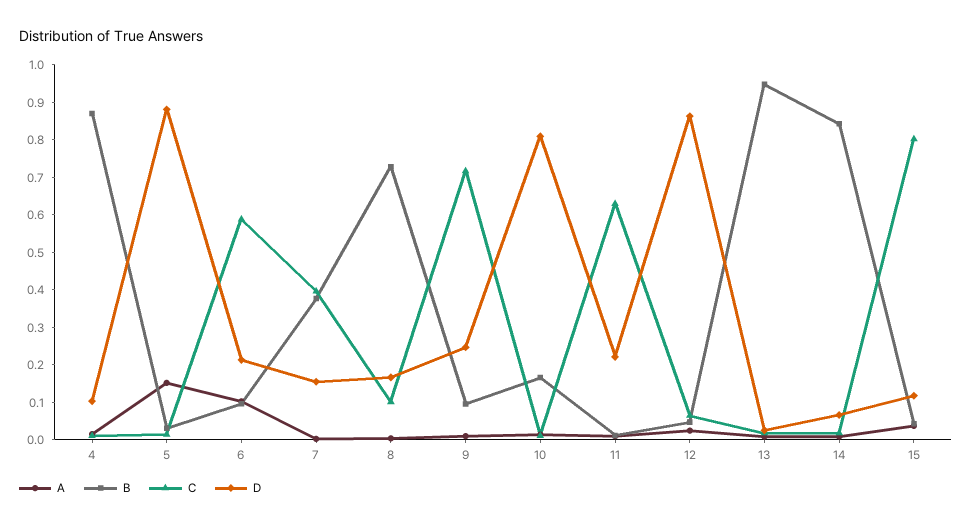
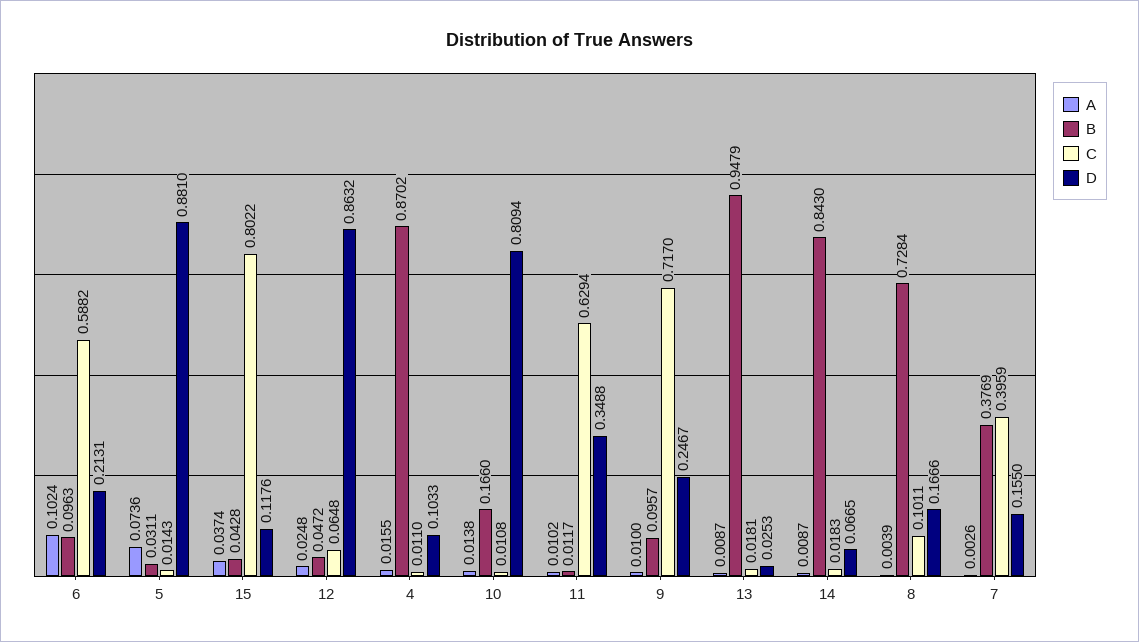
  {
    "A": {
      "4": 0.0155,
-     "5": 0.15,
+     "5": 0.0736,
      "6": 0.1024,
      "7": 0.0026,
      "8": 0.0039,
      "9": 0.01,
      "10": 0.0138,
      "11": 0.0102,
      "12": 0.0248,
      "13": 0.0087,
      "14": 0.0087,
      "15": 0.0374
    },
    "B": {
      "4": 0.8702,
      "5": 0.0311,
      "6": 0.0963,
      "7": 0.3769,
      "8": 0.7284,
      "9": 0.0957,
      "10": 0.166,
      "11": 0.0117,
      "12": 0.0472,
      "13": 0.9479,
      "14": 0.843,
      "15": 0.0428
    },
    "C": {
      "4": 0.011,
      "5": 0.0143,
      "6": 0.5882,
      "7": 0.3959,
      "8": 0.1011,
      "9": 0.717,
      "10": 0.0108,
      "11": 0.6294,
      "12": 0.0648,
      "13": 0.0181,
      "14": 0.0183,
      "15": 0.8022
    },
    "D": {
      "4": 0.1033,
      "5": 0.881,
      "6": 0.2131,
      "7": 0.155,
      "8": 0.1666,
      "9": 0.2467,
      "10": 0.8094,
-     "11": 0.225,
+     "11": 0.3488,
      "12": 0.8632,
      "13": 0.0253,
      "14": 0.0665,
      "15": 0.1176
    }
  }

